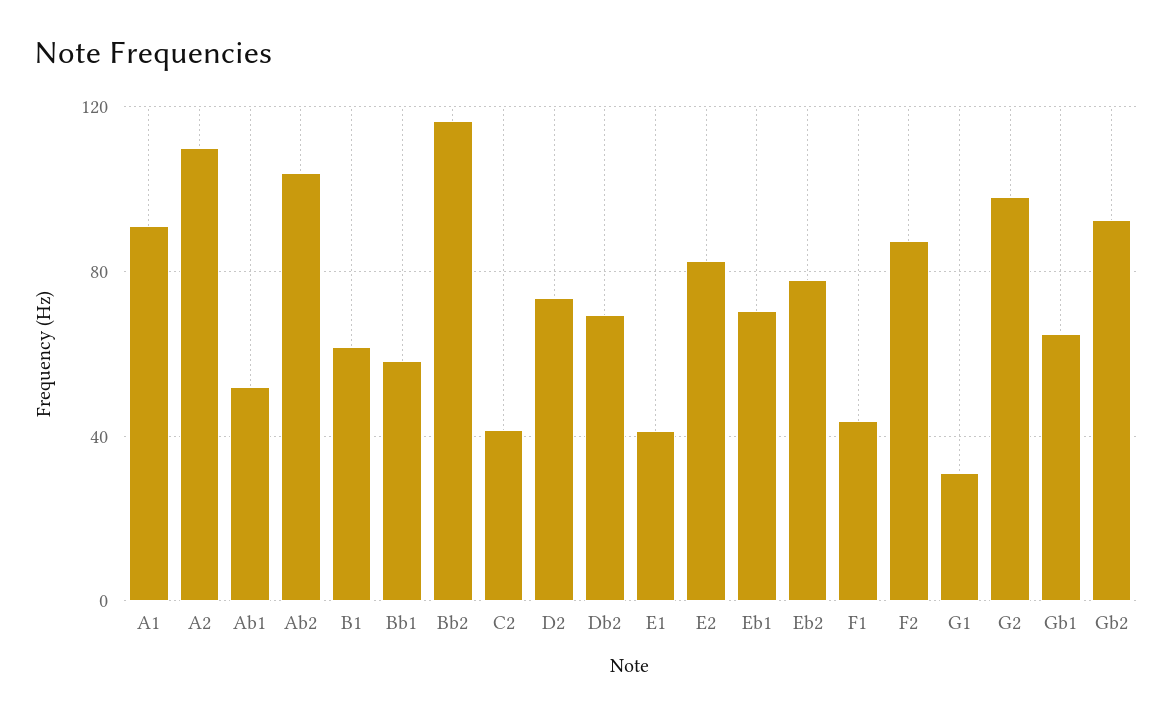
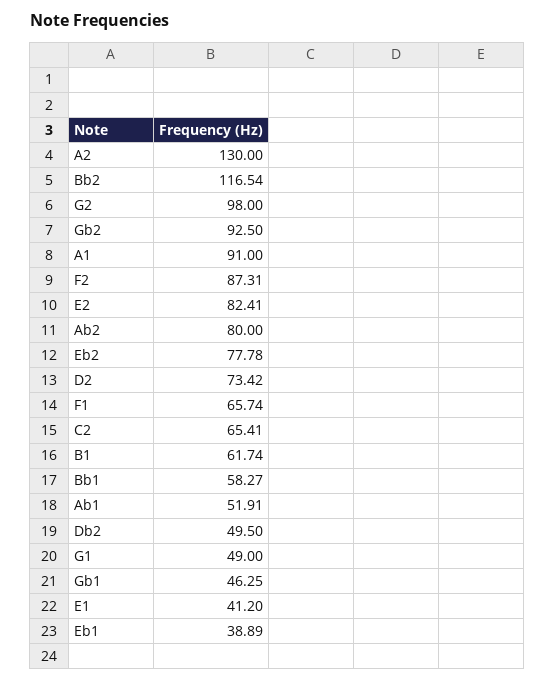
  {
    "A1": 91,
-   "A2": 110,
+   "A2": 130,
    "Ab1": 51.91,
-   "Ab2": 105,
+   "Ab2": 80,
    "B1": 61.74,
    "Bb1": 58.27,
    "Bb2": 116.54,
-   "C2": 40,
+   "C2": 65.41,
    "D2": 73.42,
-   "Db2": 70,
+   "Db2": 49.5,
    "E1": 41.2,
    "E2": 82.41,
-   "Eb1": 70,
+   "Eb1": 38.89,
    "Eb2": 77.78,
-   "F1": 45,
+   "F1": 65.74,
    "F2": 87.31,
-   "G1": 30,
+   "G1": 49,
    "G2": 98,
-   "Gb1": 65,
+   "Gb1": 46.25,
    "Gb2": 92.5
  }

